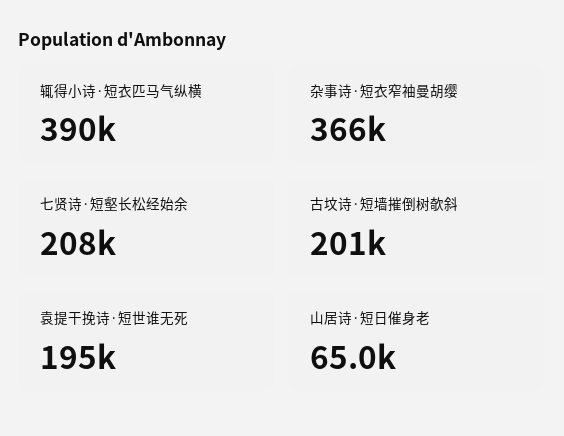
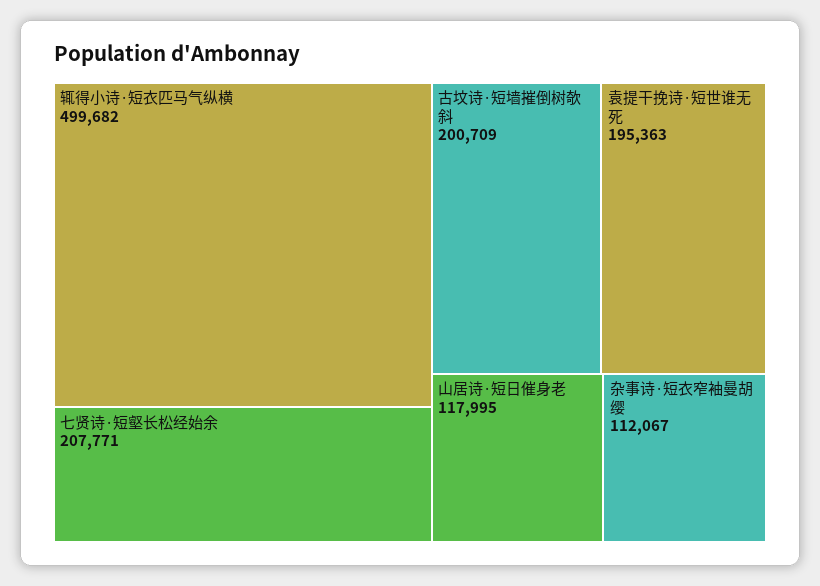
  {
-   "辄得小诗·短衣匹马气纵横": 390000,
+   "辄得小诗·短衣匹马气纵横": 499682,
-   "杂事诗·短衣窄袖曼胡缨": 366000,
+   "杂事诗·短衣窄袖曼胡缨": 112067,
    "七贤诗·短壑长松经始余": 207771,
    "古坟诗·短墙摧倒树欹斜": 200709,
    "袁提干挽诗·短世谁无死": 195363,
-   "山居诗·短日催身老": 65000
+   "山居诗·短日催身老": 117995
  }

